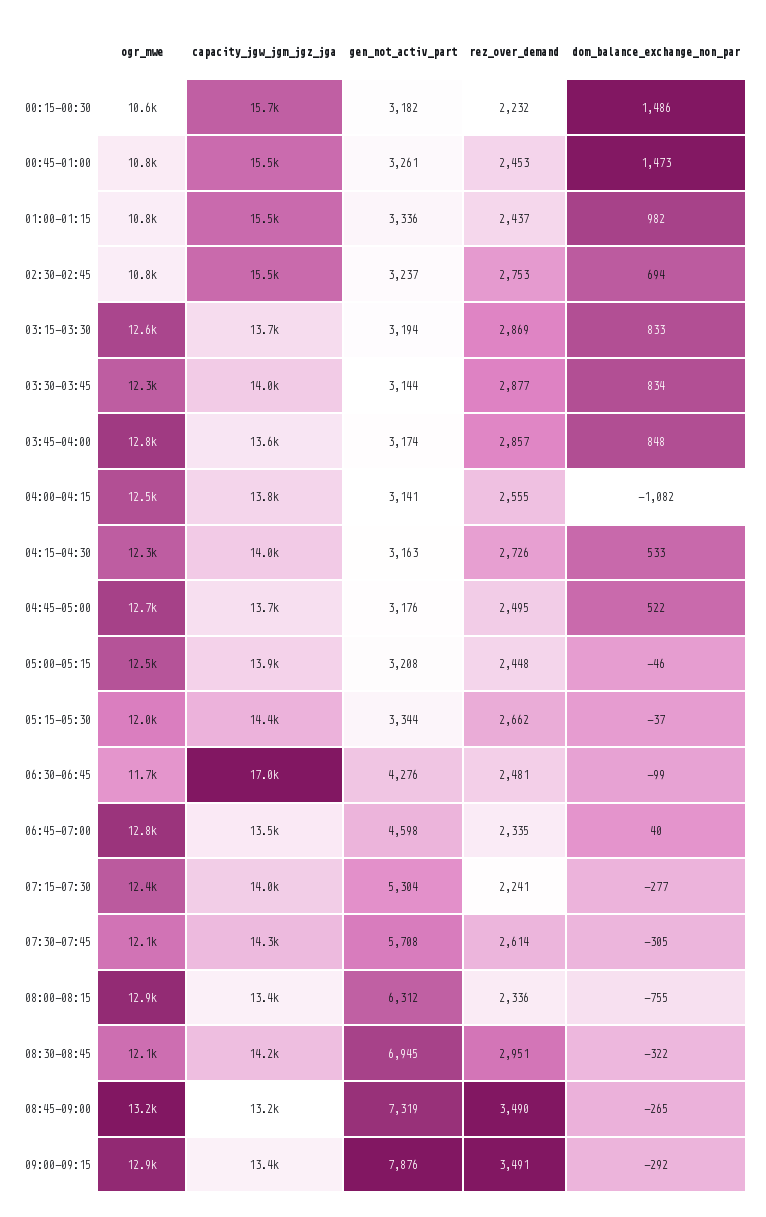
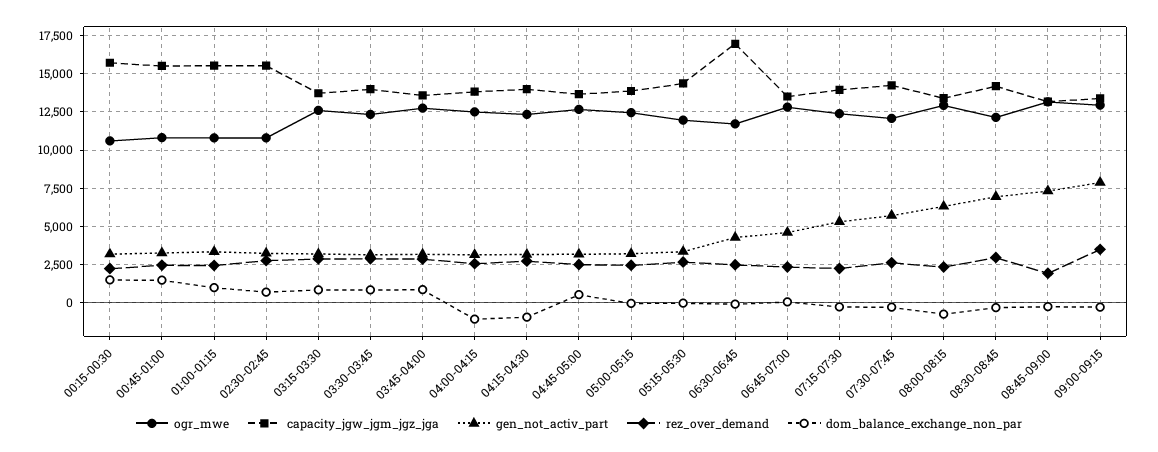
  {
    "ogr_mwe": {
      "00:15-00:30": 10600,
      "00:45-01:00": 10800,
      "01:00-01:15": 10800,
      "02:30-02:45": 10800,
      "03:15-03:30": 12600,
      "03:30-03:45": 12300,
      "03:45-04:00": 12800,
      "04:00-04:15": 12500,
      "04:15-04:30": 12300,
      "04:45-05:00": 12700,
      "05:00-05:15": 12500,
      "05:15-05:30": 12000,
      "06:30-06:45": 11700,
      "06:45-07:00": 12800,
      "07:15-07:30": 12400,
      "07:30-07:45": 12100,
      "08:00-08:15": 12900,
      "08:30-08:45": 12100,
      "08:45-09:00": 13200,
      "09:00-09:15": 12900
    },
    "capacity_jgw_jgm_jgz_jga": {
      "00:15-00:30": 15700,
      "00:45-01:00": 15500,
      "01:00-01:15": 15500,
      "02:30-02:45": 15500,
      "03:15-03:30": 13700,
      "03:30-03:45": 14000,
      "03:45-04:00": 13600,
      "04:00-04:15": 13800,
      "04:15-04:30": 14000,
      "04:45-05:00": 13700,
      "05:00-05:15": 13900,
      "05:15-05:30": 14400,
      "06:30-06:45": 17000,
      "06:45-07:00": 13500,
      "07:15-07:30": 14000,
      "07:30-07:45": 14300,
      "08:00-08:15": 13400,
      "08:30-08:45": 14200,
      "08:45-09:00": 13200,
      "09:00-09:15": 13400
    },
    "gen_not_activ_part": {
      "00:15-00:30": 3182,
      "00:45-01:00": 3261,
      "01:00-01:15": 3336,
      "02:30-02:45": 3237,
      "03:15-03:30": 3194,
      "03:30-03:45": 3144,
      "03:45-04:00": 3174,
      "04:00-04:15": 3141,
      "04:15-04:30": 3163,
      "04:45-05:00": 3176,
      "05:00-05:15": 3208,
      "05:15-05:30": 3344,
      "06:30-06:45": 4276,
      "06:45-07:00": 4598,
      "07:15-07:30": 5304,
      "07:30-07:45": 5708,
      "08:00-08:15": 6312,
      "08:30-08:45": 6945,
      "08:45-09:00": 7319,
      "09:00-09:15": 7876
    },
    "rez_over_demand": {
      "00:15-00:30": 2232,
      "00:45-01:00": 2453,
      "01:00-01:15": 2437,
      "02:30-02:45": 2753,
      "03:15-03:30": 2869,
      "03:30-03:45": 2877,
      "03:45-04:00": 2857,
      "04:00-04:15": 2555,
      "04:15-04:30": 2726,
      "04:45-05:00": 2495,
      "05:00-05:15": 2448,
      "05:15-05:30": 2662,
      "06:30-06:45": 2481,
      "06:45-07:00": 2335,
      "07:15-07:30": 2241,
      "07:30-07:45": 2614,
      "08:00-08:15": 2336,
      "08:30-08:45": 2951,
-     "08:45-09:00": 3490,
+     "08:45-09:00": 2000,
      "09:00-09:15": 3491
    },
    "dom_balance_exchange_non_par": {
      "00:15-00:30": 1486,
      "00:45-01:00": 1473,
      "01:00-01:15": 982,
      "02:30-02:45": 694,
      "03:15-03:30": 833,
      "03:30-03:45": 834,
      "03:45-04:00": 848,
      "04:00-04:15": -1082,
-     "04:15-04:30": 533,
+     "04:15-04:30": -1000,
      "04:45-05:00": 522,
      "05:00-05:15": -46,
      "05:15-05:30": -37,
      "06:30-06:45": -99,
      "06:45-07:00": 40,
      "07:15-07:30": -277,
      "07:30-07:45": -305,
      "08:00-08:15": -755,
      "08:30-08:45": -322,
      "08:45-09:00": -265,
      "09:00-09:15": -292
    }
  }

